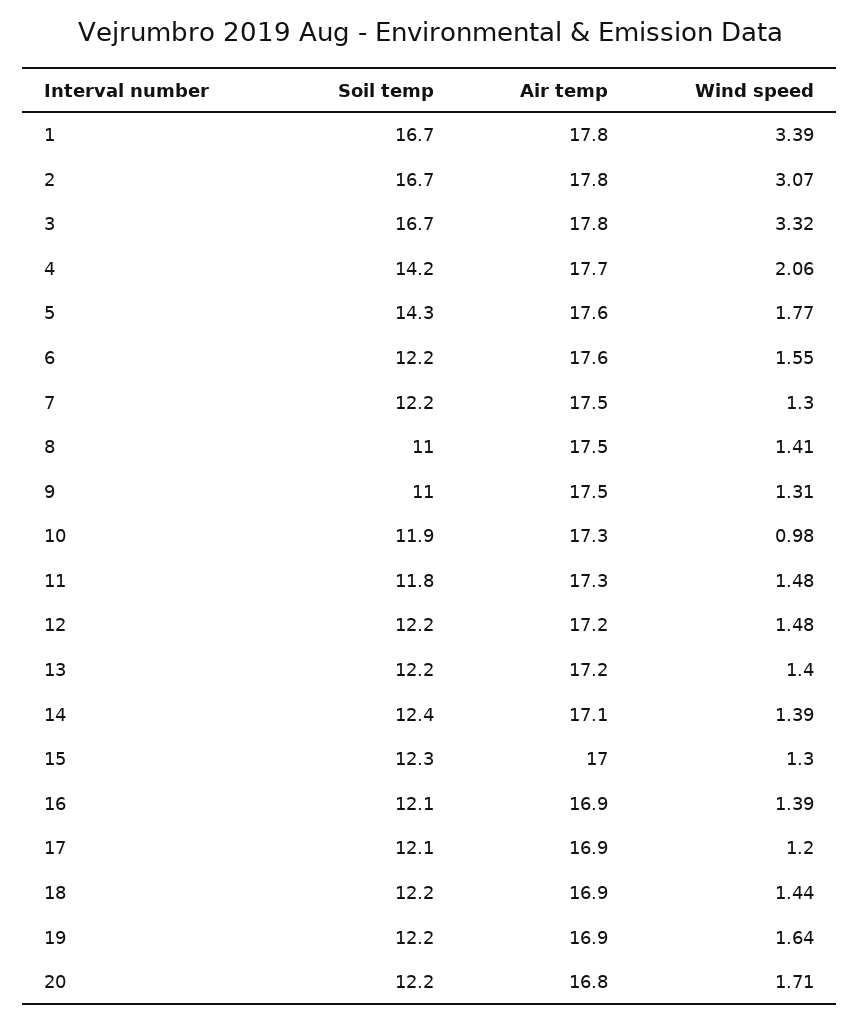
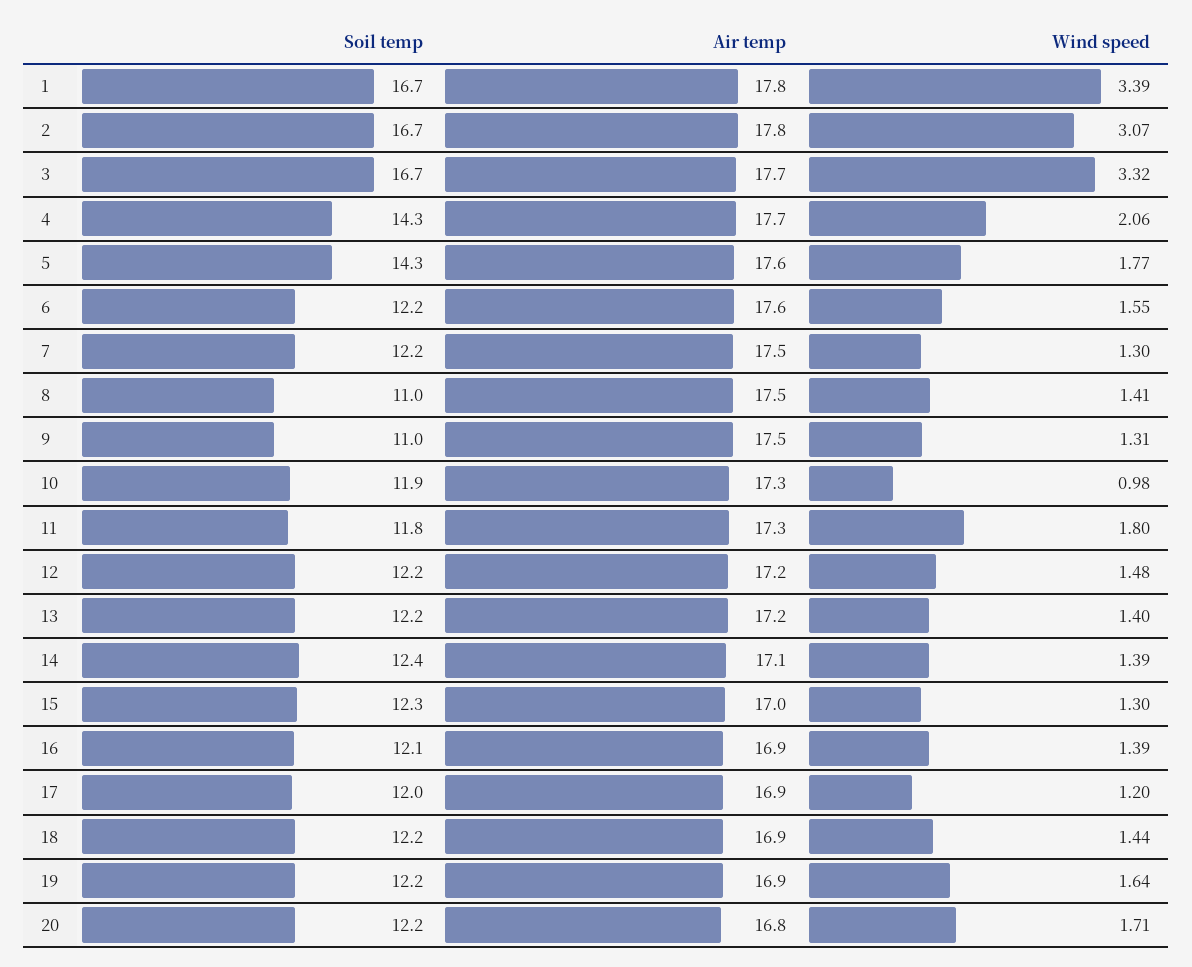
  {
    "Soil temp": {
      "1": 16.7,
      "2": 16.7,
      "3": 16.7,
-     "4": 14.2,
+     "4": 14.3,
      "5": 14.3,
      "6": 12.2,
      "7": 12.2,
      "8": 11,
      "9": 11,
      "10": 11.9,
      "11": 11.8,
      "12": 12.2,
      "13": 12.2,
      "14": 12.4,
      "15": 12.3,
      "16": 12.1,
-     "17": 12.1,
+     "17": 12,
      "18": 12.2,
      "19": 12.2,
      "20": 12.2
    },
    "Air temp": {
      "1": 17.8,
      "2": 17.8,
-     "3": 17.8,
+     "3": 17.7,
      "4": 17.7,
      "5": 17.6,
      "6": 17.6,
      "7": 17.5,
      "8": 17.5,
      "9": 17.5,
      "10": 17.3,
      "11": 17.3,
      "12": 17.2,
      "13": 17.2,
      "14": 17.1,
      "15": 17,
      "16": 16.9,
      "17": 16.9,
      "18": 16.9,
      "19": 16.9,
      "20": 16.8
    },
    "Wind speed": {
      "1": 3.39,
      "2": 3.07,
      "3": 3.32,
      "4": 2.06,
      "5": 1.77,
      "6": 1.55,
      "7": 1.3,
      "8": 1.41,
      "9": 1.31,
      "10": 0.98,
-     "11": 1.48,
+     "11": 1.8,
      "12": 1.48,
      "13": 1.4,
      "14": 1.39,
      "15": 1.3,
      "16": 1.39,
      "17": 1.2,
      "18": 1.44,
      "19": 1.64,
      "20": 1.71
    }
  }

